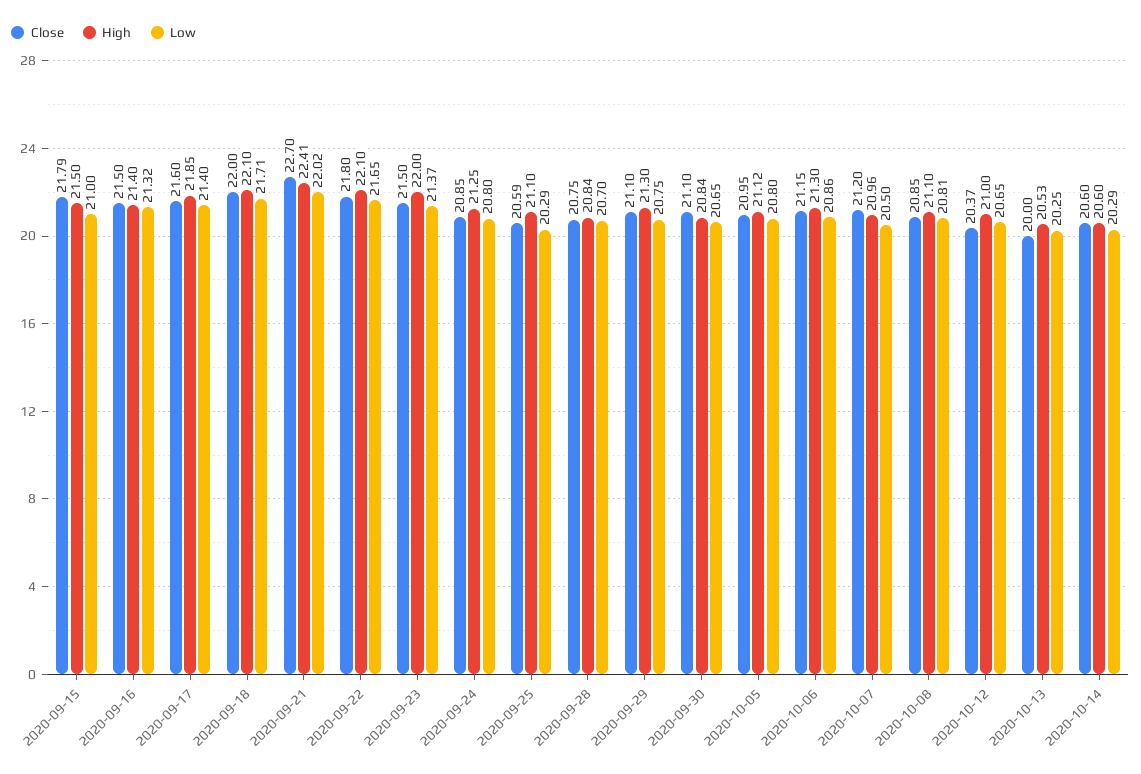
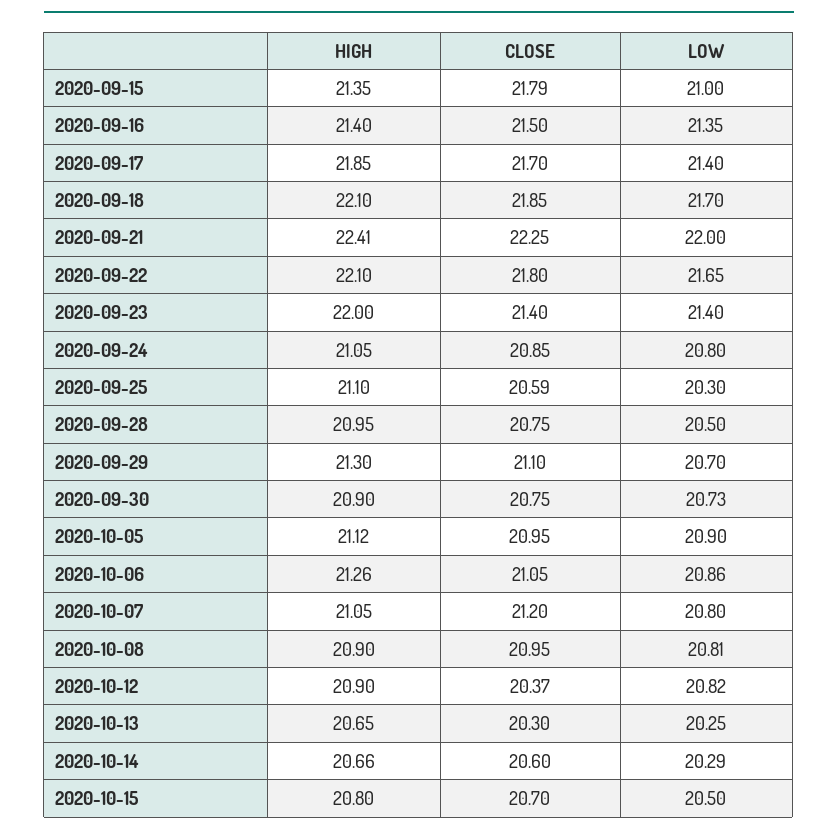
  {
    "Close": {
      "2020-09-15": 21.79,
      "2020-09-16": 21.5,
-     "2020-09-17": 21.6,
+     "2020-09-17": 21.7,
-     "2020-09-18": 22,
+     "2020-09-18": 21.85,
-     "2020-09-21": 22.7,
+     "2020-09-21": 22.25,
      "2020-09-22": 21.8,
-     "2020-09-23": 21.5,
+     "2020-09-23": 21.4,
      "2020-09-24": 20.85,
      "2020-09-25": 20.59,
      "2020-09-28": 20.75,
      "2020-09-29": 21.1,
-     "2020-09-30": 21.1,
+     "2020-09-30": 20.75,
      "2020-10-05": 20.95,
-     "2020-10-06": 21.15,
+     "2020-10-06": 21.05,
      "2020-10-07": 21.2,
-     "2020-10-08": 20.85,
+     "2020-10-08": 20.95,
      "2020-10-12": 20.37,
-     "2020-10-13": 20,
+     "2020-10-13": 20.3,
-     "2020-10-14": 20.6
+     "2020-10-14": 20.6,
+     "2020-10-15": 20.7
    },
    "High": {
-     "2020-09-15": 21.5,
+     "2020-09-15": 21.35,
      "2020-09-16": 21.4,
      "2020-09-17": 21.85,
      "2020-09-18": 22.1,
      "2020-09-21": 22.41,
      "2020-09-22": 22.1,
      "2020-09-23": 22,
-     "2020-09-24": 21.25,
+     "2020-09-24": 21.05,
      "2020-09-25": 21.1,
-     "2020-09-28": 20.84,
+     "2020-09-28": 20.95,
      "2020-09-29": 21.3,
-     "2020-09-30": 20.84,
+     "2020-09-30": 20.9,
      "2020-10-05": 21.12,
-     "2020-10-06": 21.3,
+     "2020-10-06": 21.26,
-     "2020-10-07": 20.96,
+     "2020-10-07": 21.05,
-     "2020-10-08": 21.1,
+     "2020-10-08": 20.9,
-     "2020-10-12": 21,
+     "2020-10-12": 20.9,
-     "2020-10-13": 20.53,
+     "2020-10-13": 20.65,
-     "2020-10-14": 20.6
+     "2020-10-14": 20.66,
+     "2020-10-15": 20.8
    },
    "Low": {
      "2020-09-15": 21,
-     "2020-09-16": 21.32,
+     "2020-09-16": 21.35,
      "2020-09-17": 21.4,
-     "2020-09-18": 21.71,
+     "2020-09-18": 21.7,
-     "2020-09-21": 22.02,
+     "2020-09-21": 22,
      "2020-09-22": 21.65,
-     "2020-09-23": 21.37,
+     "2020-09-23": 21.4,
      "2020-09-24": 20.8,
-     "2020-09-25": 20.29,
+     "2020-09-25": 20.3,
-     "2020-09-28": 20.7,
+     "2020-09-28": 20.5,
-     "2020-09-29": 20.75,
+     "2020-09-29": 20.7,
-     "2020-09-30": 20.65,
+     "2020-09-30": 20.73,
-     "2020-10-05": 20.8,
+     "2020-10-05": 20.9,
      "2020-10-06": 20.86,
-     "2020-10-07": 20.5,
+     "2020-10-07": 20.8,
      "2020-10-08": 20.81,
-     "2020-10-12": 20.65,
+     "2020-10-12": 20.82,
      "2020-10-13": 20.25,
-     "2020-10-14": 20.29
+     "2020-10-14": 20.29,
+     "2020-10-15": 20.5
    }
  }

